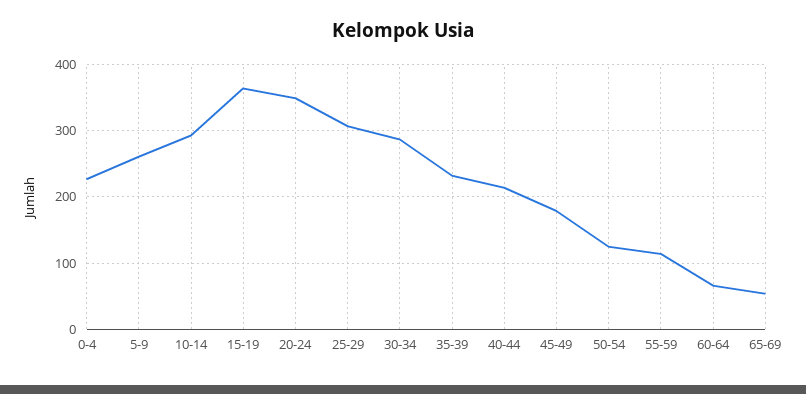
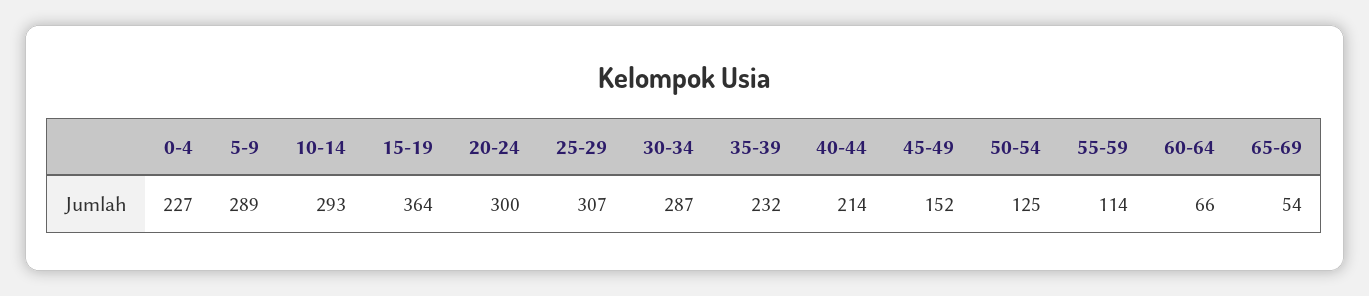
  {
    "0-4": 227,
-   "5-9": 260,
+   "5-9": 289,
    "10-14": 293,
    "15-19": 364,
-   "20-24": 350,
+   "20-24": 300,
    "25-29": 307,
    "30-34": 287,
    "35-39": 232,
    "40-44": 214,
-   "45-49": 180,
+   "45-49": 152,
    "50-54": 125,
    "55-59": 114,
    "60-64": 66,
    "65-69": 54
  }

